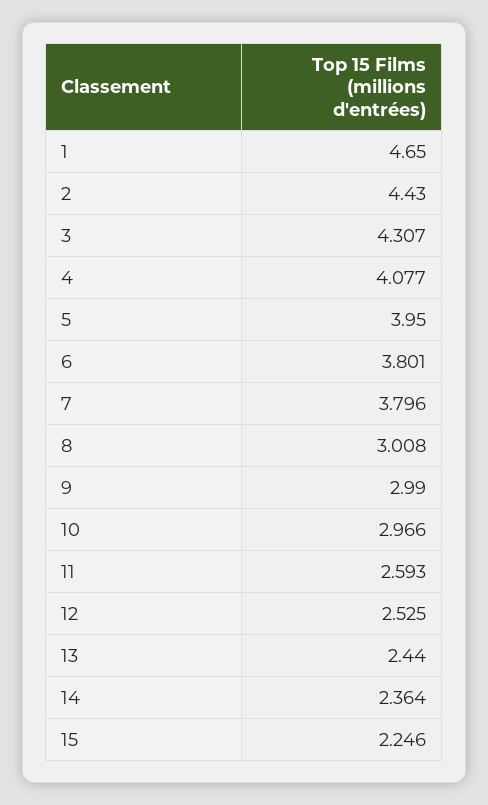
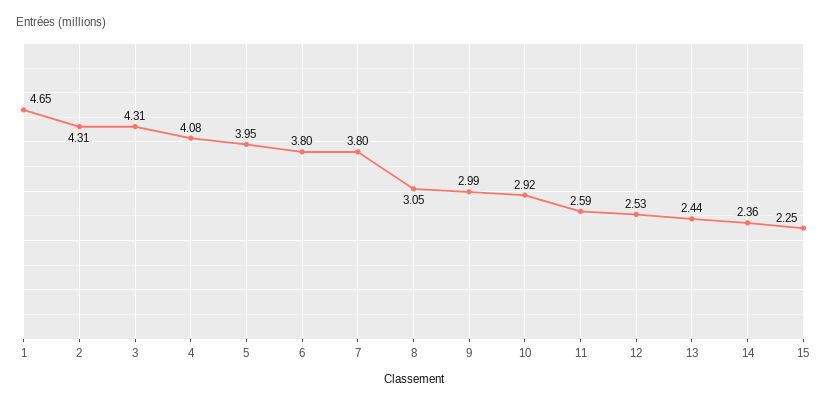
  {
    "1": 4.65,
-   "2": 4.43,
+   "2": 4.31,
    "3": 4.307,
    "4": 4.077,
    "5": 3.95,
    "6": 3.801,
    "7": 3.796,
-   "8": 3.008,
+   "8": 3.05,
    "9": 2.99,
-   "10": 2.966,
+   "10": 2.92,
    "11": 2.593,
    "12": 2.525,
    "13": 2.44,
    "14": 2.364,
    "15": 2.246
  }

